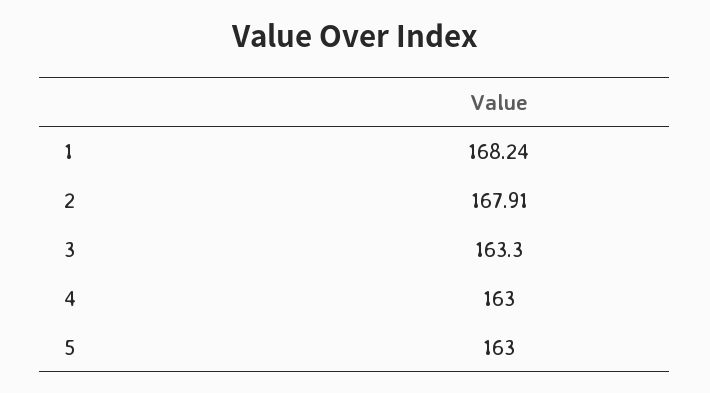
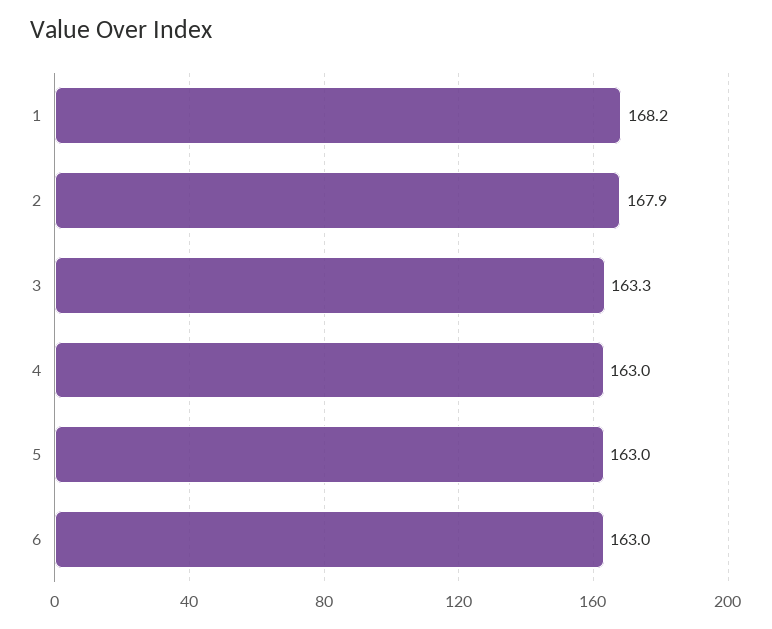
  {
    "1": 168.24,
    "2": 167.91,
    "3": 163.3,
    "4": 163,
-   "5": 163
+   "5": 163,
+   "6": 163
  }

